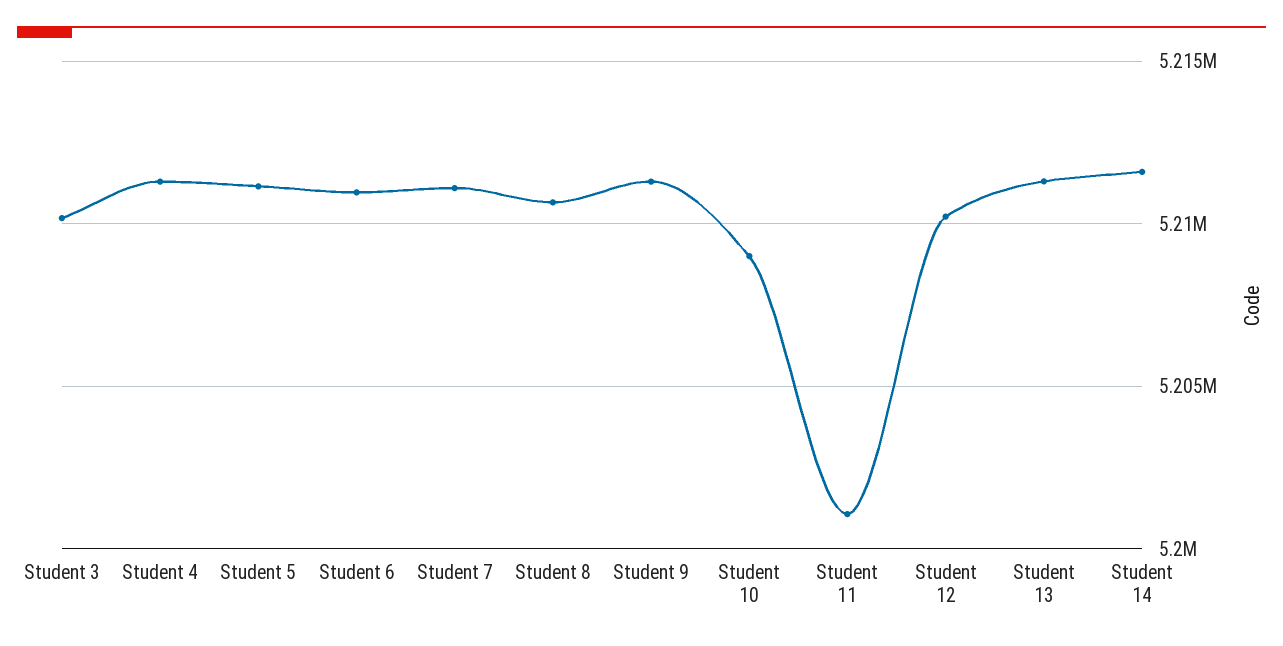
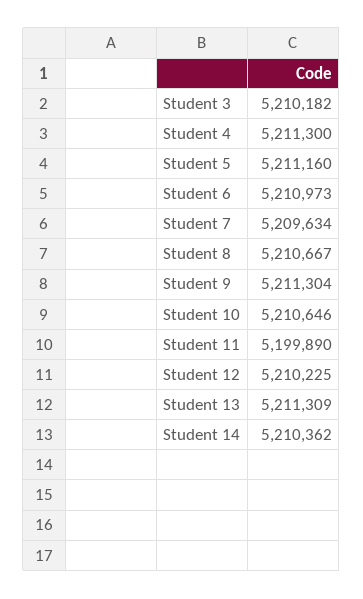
  {
    "Student 3": 5210182,
    "Student 4": 5211300,
    "Student 5": 5211160,
    "Student 6": 5210973,
-   "Student 7": 5211000,
+   "Student 7": 5209634,
    "Student 8": 5210667,
    "Student 9": 5211304,
-   "Student 10": 5209000,
+   "Student 10": 5210646,
-   "Student 11": 5201000,
+   "Student 11": 5199890,
    "Student 12": 5210225,
    "Student 13": 5211309,
-   "Student 14": 5211500
+   "Student 14": 5210362
  }

